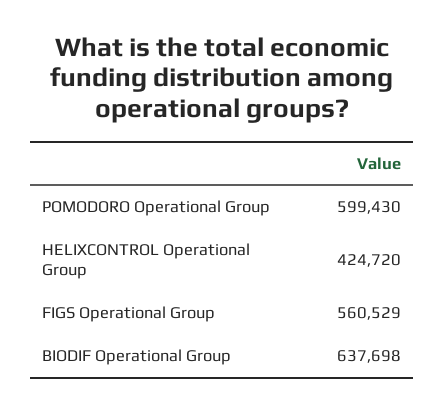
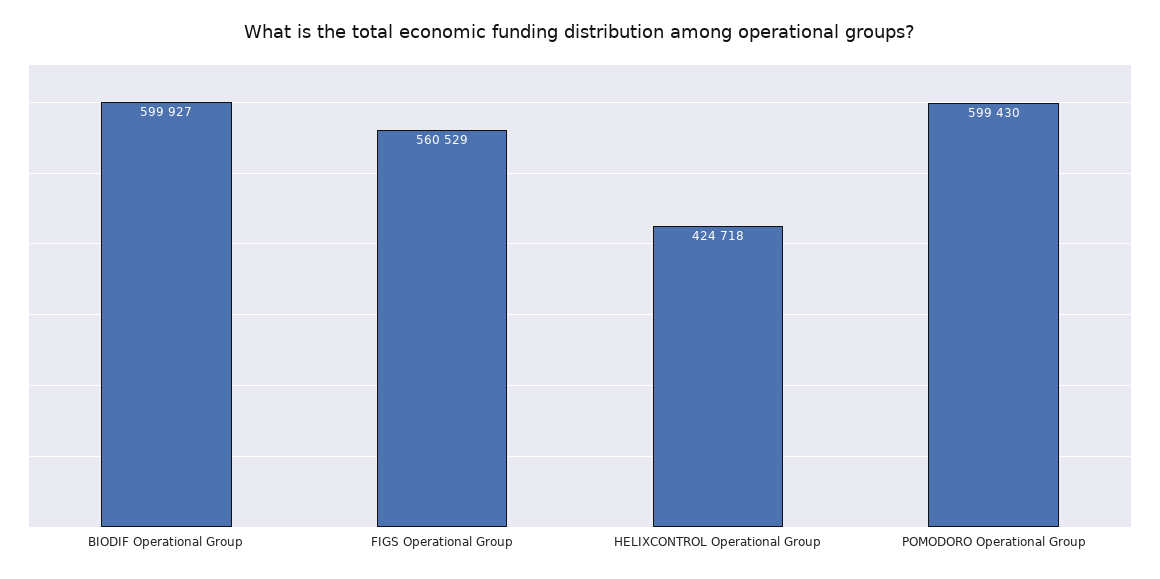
  {
    "POMODORO Operational Group": 599430,
-   "HELIXCONTROL Operational Group": 424720,
+   "HELIXCONTROL Operational Group": 424718,
    "FIGS Operational Group": 560529,
-   "BIODIF Operational Group": 637698
+   "BIODIF Operational Group": 599927
  }

